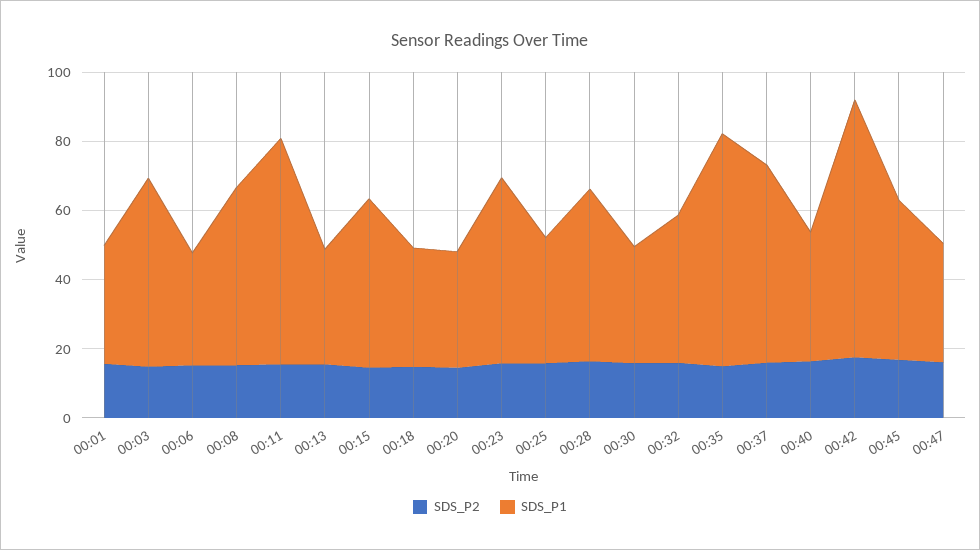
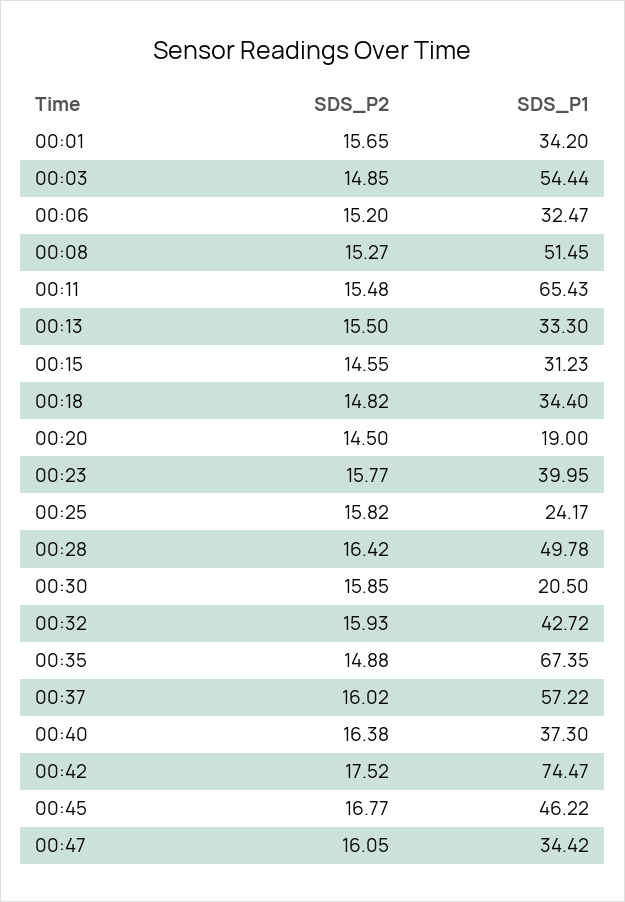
  {
    "SDS_P2": {
      "00:01": 15.65,
      "00:03": 14.85,
      "00:06": 15.2,
      "00:08": 15.27,
      "00:11": 15.48,
      "00:13": 15.5,
      "00:15": 14.55,
      "00:18": 14.82,
      "00:20": 14.5,
      "00:23": 15.77,
      "00:25": 15.82,
      "00:28": 16.42,
      "00:30": 15.85,
      "00:32": 15.93,
      "00:35": 14.88,
      "00:37": 16.02,
      "00:40": 16.38,
      "00:42": 17.52,
      "00:45": 16.77,
      "00:47": 16.05
    },
    "SDS_P1": {
      "00:01": 34.2,
      "00:03": 54.44,
      "00:06": 32.47,
      "00:08": 51.45,
      "00:11": 65.43,
      "00:13": 33.3,
-     "00:15": 50,
+     "00:15": 31.23,
      "00:18": 34.4,
-     "00:20": 35,
+     "00:20": 19,
-     "00:23": 55,
+     "00:23": 39.95,
-     "00:25": 35,
+     "00:25": 24.17,
      "00:28": 49.78,
-     "00:30": 35,
+     "00:30": 20.5,
      "00:32": 42.72,
      "00:35": 67.35,
      "00:37": 57.22,
      "00:40": 37.3,
      "00:42": 74.47,
      "00:45": 46.22,
      "00:47": 34.42
    }
  }

